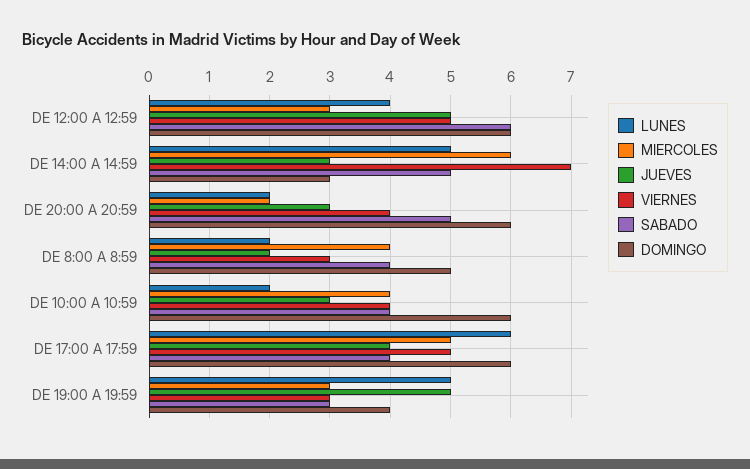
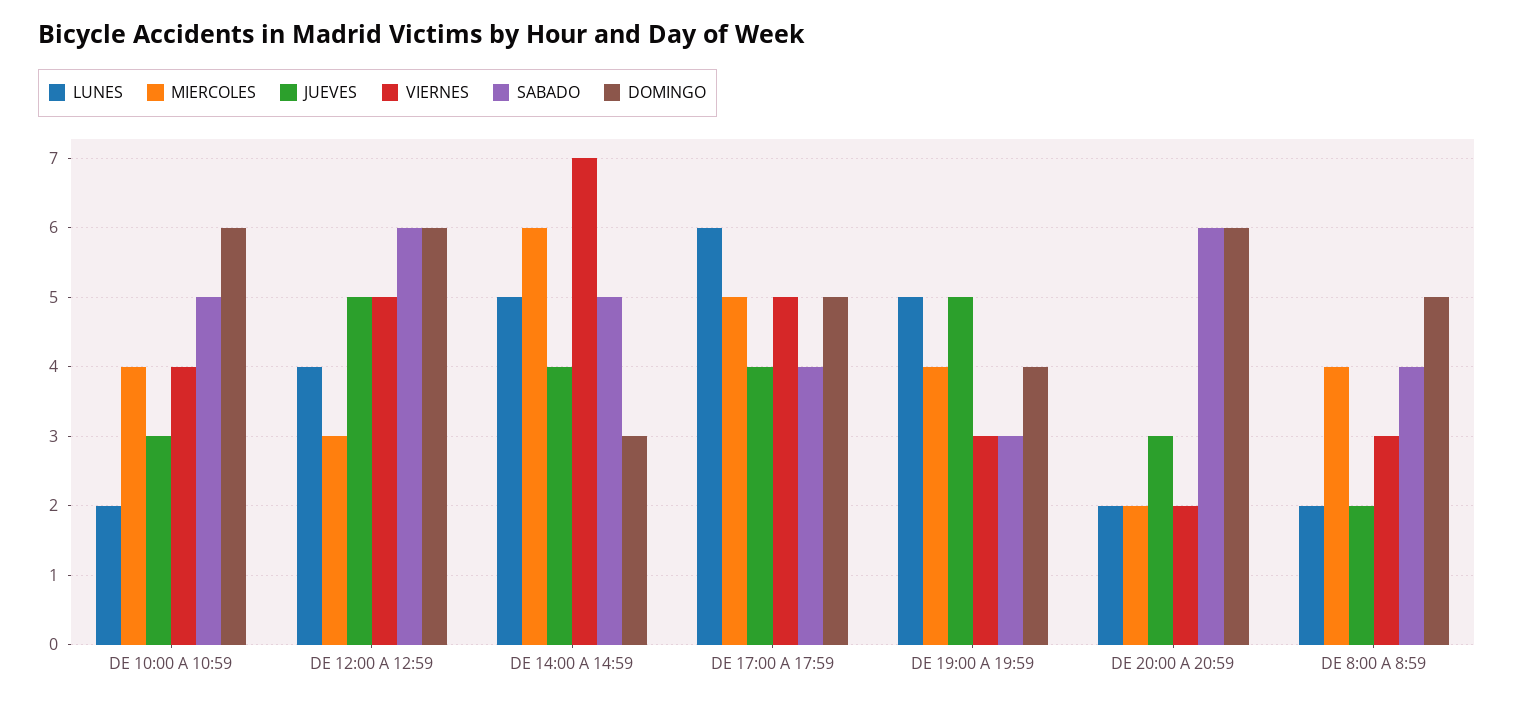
  {
    "LUNES": {
      "DE 12:00 A 12:59": 4,
      "DE 14:00 A 14:59": 5,
      "DE 20:00 A 20:59": 2,
      "DE 8:00 A 8:59": 2,
      "DE 10:00 A 10:59": 2,
      "DE 17:00 A 17:59": 6,
      "DE 19:00 A 19:59": 5
    },
    "MIERCOLES": {
      "DE 12:00 A 12:59": 3,
      "DE 14:00 A 14:59": 6,
      "DE 20:00 A 20:59": 2,
      "DE 8:00 A 8:59": 4,
      "DE 10:00 A 10:59": 4,
      "DE 17:00 A 17:59": 5,
-     "DE 19:00 A 19:59": 3
+     "DE 19:00 A 19:59": 4
    },
    "JUEVES": {
      "DE 12:00 A 12:59": 5,
-     "DE 14:00 A 14:59": 3,
+     "DE 14:00 A 14:59": 4,
      "DE 20:00 A 20:59": 3,
      "DE 8:00 A 8:59": 2,
      "DE 10:00 A 10:59": 3,
      "DE 17:00 A 17:59": 4,
      "DE 19:00 A 19:59": 5
    },
    "VIERNES": {
      "DE 12:00 A 12:59": 5,
      "DE 14:00 A 14:59": 7,
-     "DE 20:00 A 20:59": 4,
+     "DE 20:00 A 20:59": 2,
      "DE 8:00 A 8:59": 3,
      "DE 10:00 A 10:59": 4,
      "DE 17:00 A 17:59": 5,
      "DE 19:00 A 19:59": 3
    },
    "SABADO": {
      "DE 12:00 A 12:59": 6,
      "DE 14:00 A 14:59": 5,
-     "DE 20:00 A 20:59": 5,
+     "DE 20:00 A 20:59": 6,
      "DE 8:00 A 8:59": 4,
-     "DE 10:00 A 10:59": 4,
+     "DE 10:00 A 10:59": 5,
      "DE 17:00 A 17:59": 4,
      "DE 19:00 A 19:59": 3
    },
    "DOMINGO": {
      "DE 12:00 A 12:59": 6,
      "DE 14:00 A 14:59": 3,
      "DE 20:00 A 20:59": 6,
      "DE 8:00 A 8:59": 5,
      "DE 10:00 A 10:59": 6,
-     "DE 17:00 A 17:59": 6,
+     "DE 17:00 A 17:59": 5,
      "DE 19:00 A 19:59": 4
    }
  }

